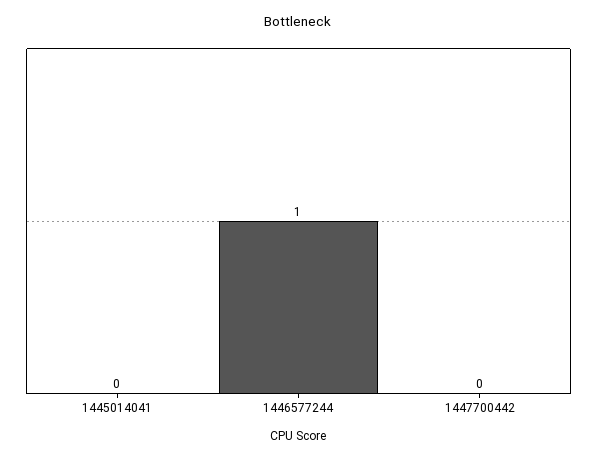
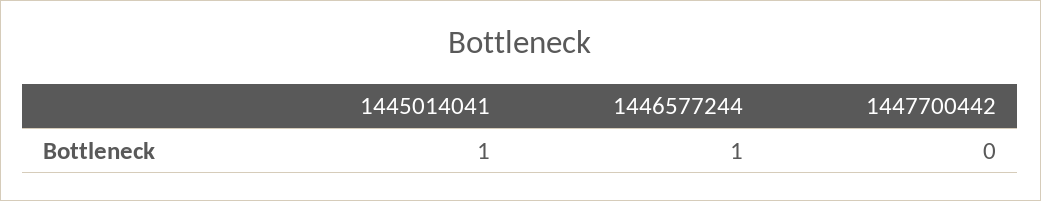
  {
-   "1445014041": 0,
+   "1445014041": 1,
    "1446577244": 1,
    "1447700442": 0
  }

